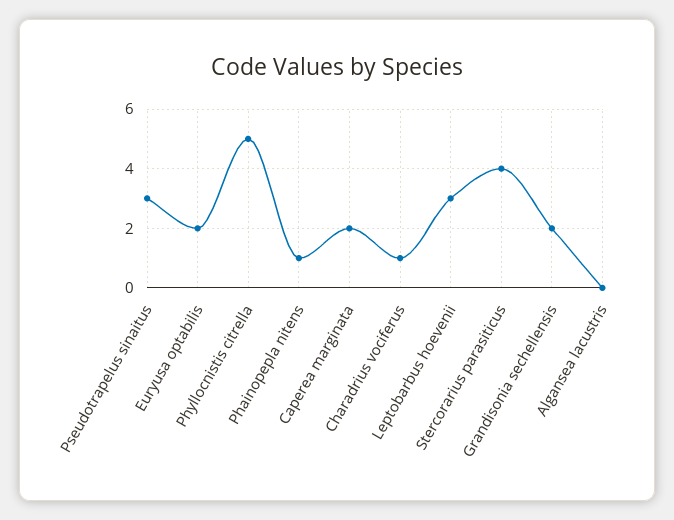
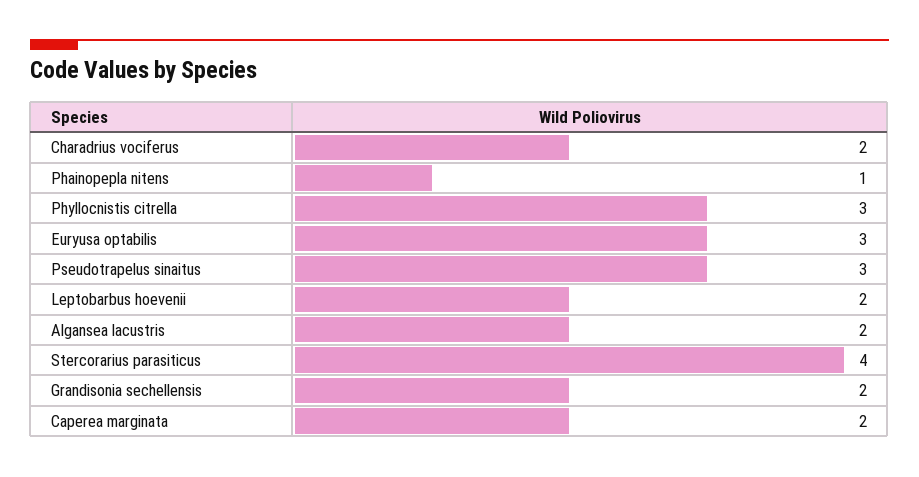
  {
    "Pseudotrapelus sinaitus": 3,
-   "Euryusa optabilis": 2,
+   "Euryusa optabilis": 3,
-   "Phyllocnistis citrella": 5,
+   "Phyllocnistis citrella": 3,
    "Phainopepla nitens": 1,
    "Caperea marginata": 2,
-   "Charadrius vociferus": 1,
+   "Charadrius vociferus": 2,
-   "Leptobarbus hoevenii": 3,
+   "Leptobarbus hoevenii": 2,
    "Stercorarius parasiticus": 4,
    "Grandisonia sechellensis": 2,
-   "Algansea lacustris": 0
+   "Algansea lacustris": 2
  }

